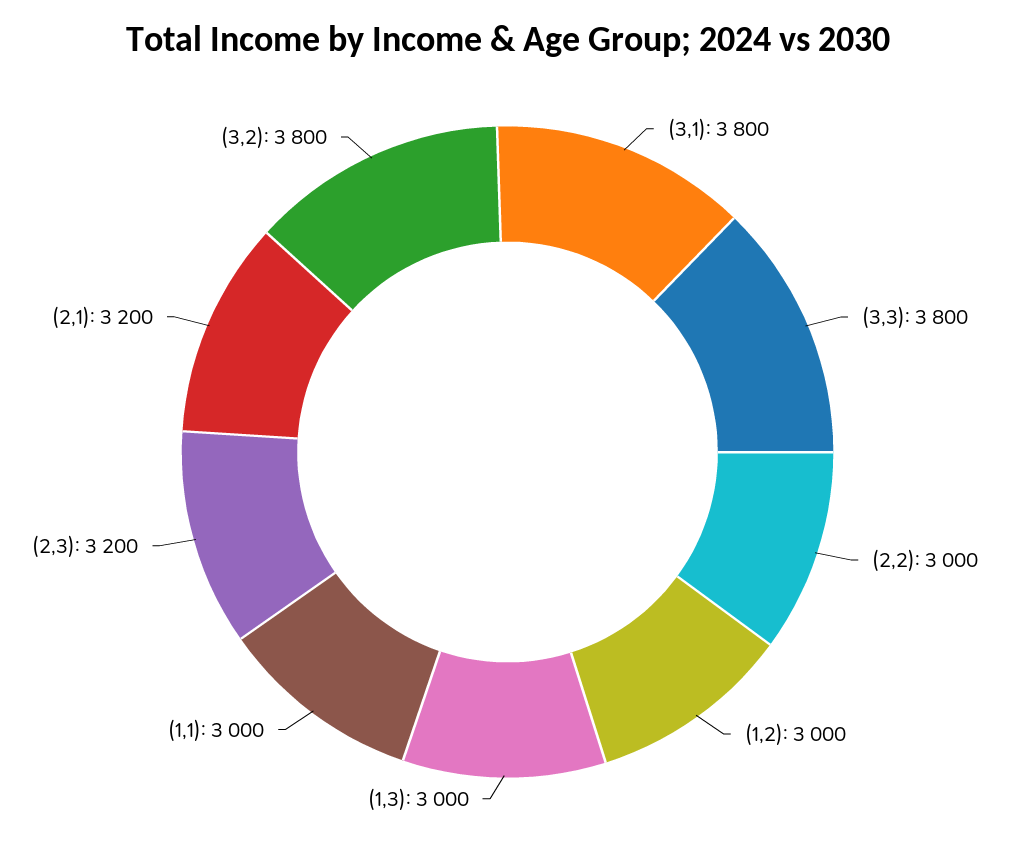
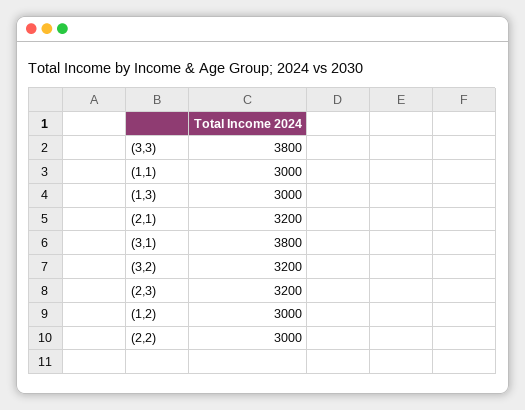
  {
    "(3,1)": 3800,
    "(3,3)": 3800,
    "(2,2)": 3000,
    "(1,2)": 3000,
    "(1,3)": 3000,
    "(1,1)": 3000,
    "(2,3)": 3200,
    "(2,1)": 3200,
-   "(3,2)": 3800
+   "(3,2)": 3200
  }

